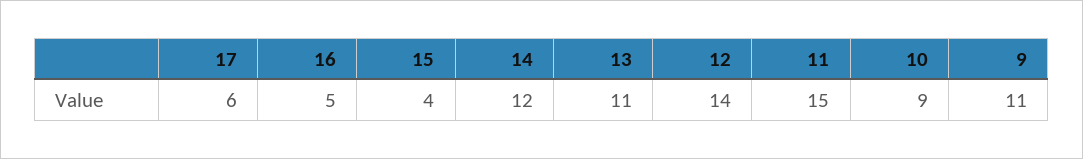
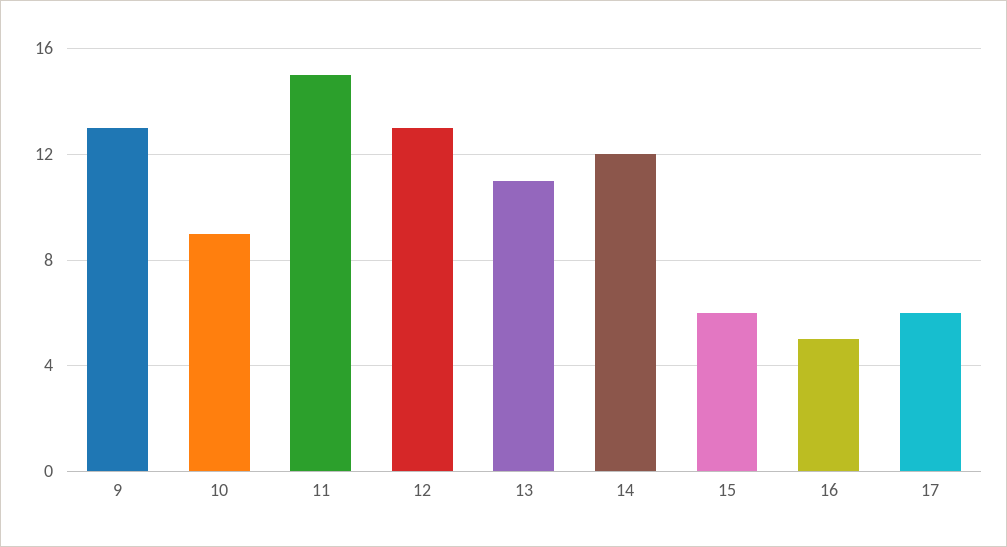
  {
    "17": 6,
    "16": 5,
-   "15": 4,
+   "15": 6,
    "14": 12,
    "13": 11,
-   "12": 14,
+   "12": 13,
    "11": 15,
    "10": 9,
-   "9": 11
+   "9": 13
  }

